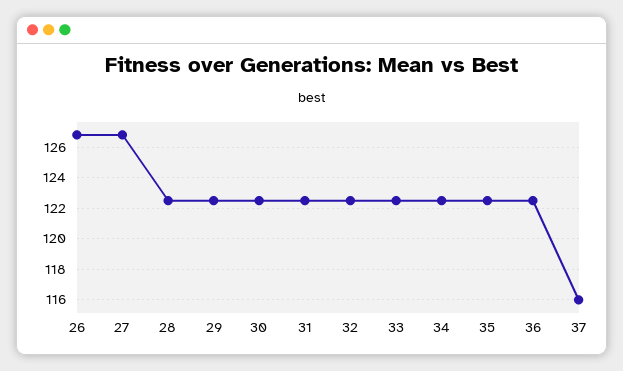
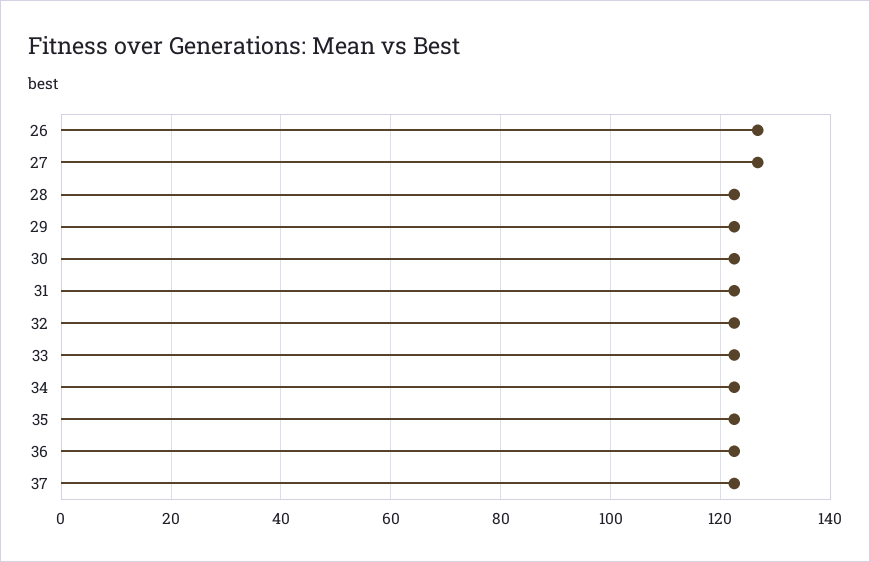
  {
    "26": 127,
    "27": 127,
    "28": 122.5,
    "29": 122.5,
    "30": 122.5,
    "31": 122.5,
    "32": 122.5,
    "33": 122.5,
    "34": 122.5,
    "35": 122.5,
    "36": 122.5,
-   "37": 116
+   "37": 122
  }

